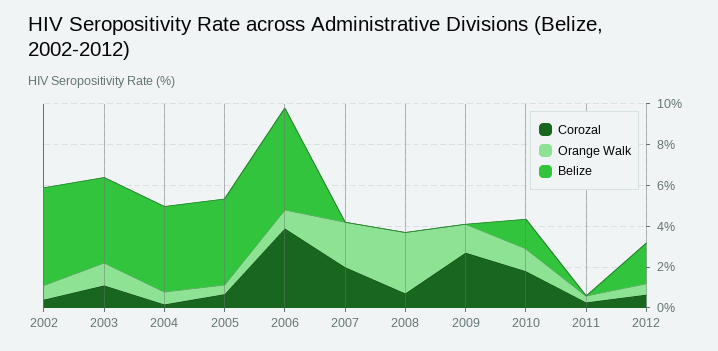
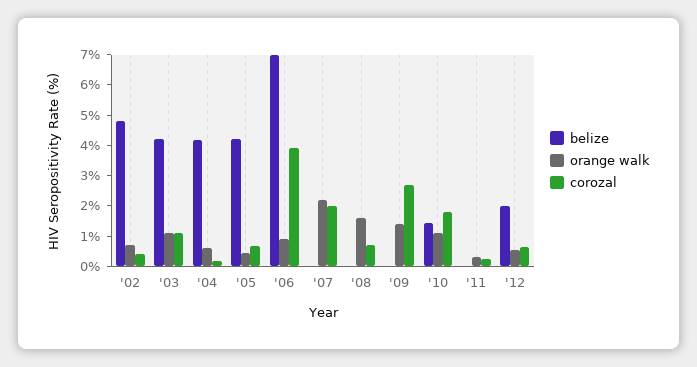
  {
    "Corozal": {
      "2002": 0.5,
      "2003": 1,
      "2004": 0,
      "2005": 0.5,
      "2006": 4,
      "2007": 2,
      "2008": 0.5,
      "2009": 2.5,
      "2010": 2,
      "2011": 0.5,
      "2012": 0.5
    },
    "Orange Walk": {
      "2002": 0.5,
      "2003": 1,
      "2004": 0.5,
      "2005": 0.5,
      "2006": 1,
      "2007": 2,
-     "2008": 3,
+     "2008": 1.5,
      "2009": 1.5,
      "2010": 1,
      "2011": 0.5,
      "2012": 0.5
    },
    "Belize": {
      "2002": 5,
      "2003": 4,
      "2004": 4,
      "2005": 4,
-     "2006": 5,
+     "2006": 7,
      "2007": 0,
      "2008": 0,
      "2009": 0,
      "2010": 1.5,
      "2011": 0,
      "2012": 2
    }
  }

